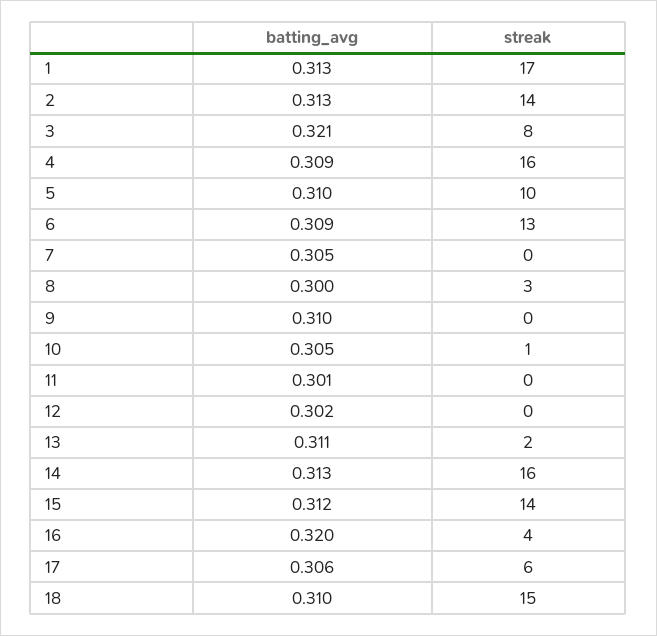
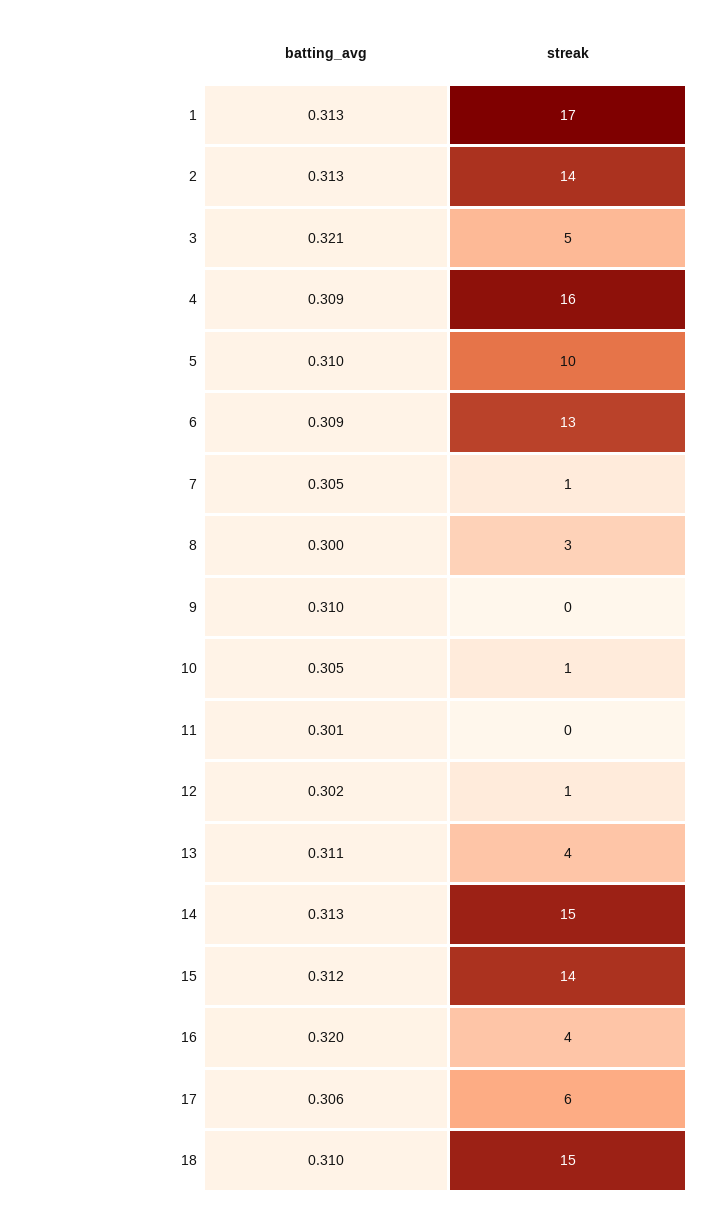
  {
    "batting_avg": {
      "1": 0.313,
      "2": 0.313,
      "3": 0.321,
      "4": 0.309,
      "5": 0.31,
      "6": 0.309,
      "7": 0.305,
      "8": 0.3,
      "9": 0.31,
      "10": 0.305,
      "11": 0.301,
      "12": 0.302,
      "13": 0.311,
      "14": 0.313,
      "15": 0.312,
      "16": 0.32,
      "17": 0.306,
      "18": 0.31
    },
    "streak": {
      "1": 17,
      "2": 14,
-     "3": 8,
+     "3": 5,
      "4": 16,
      "5": 10,
      "6": 13,
-     "7": 0,
+     "7": 1,
      "8": 3,
      "9": 0,
      "10": 1,
      "11": 0,
-     "12": 0,
+     "12": 1,
-     "13": 2,
+     "13": 4,
-     "14": 16,
+     "14": 15,
      "15": 14,
      "16": 4,
      "17": 6,
      "18": 15
    }
  }

